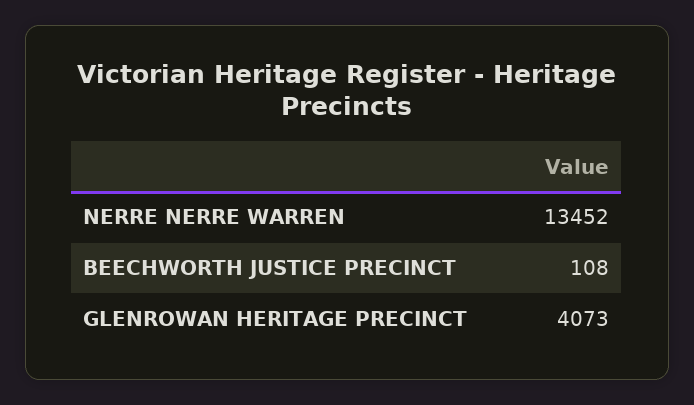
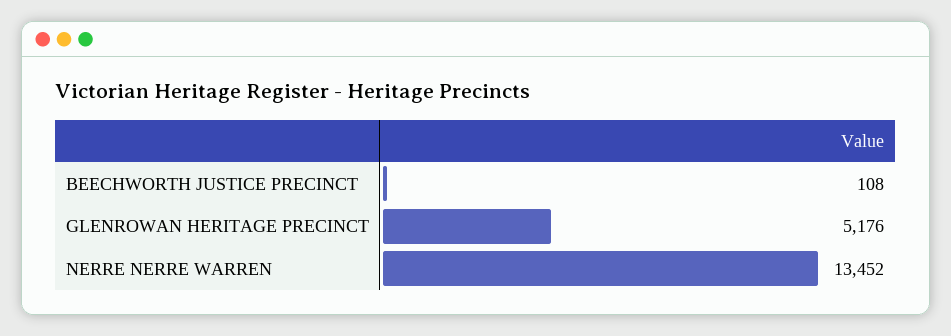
  {
    "NERRE NERRE WARREN": 13452,
    "BEECHWORTH JUSTICE PRECINCT": 108,
-   "GLENROWAN HERITAGE PRECINCT": 4073
+   "GLENROWAN HERITAGE PRECINCT": 5176
  }

